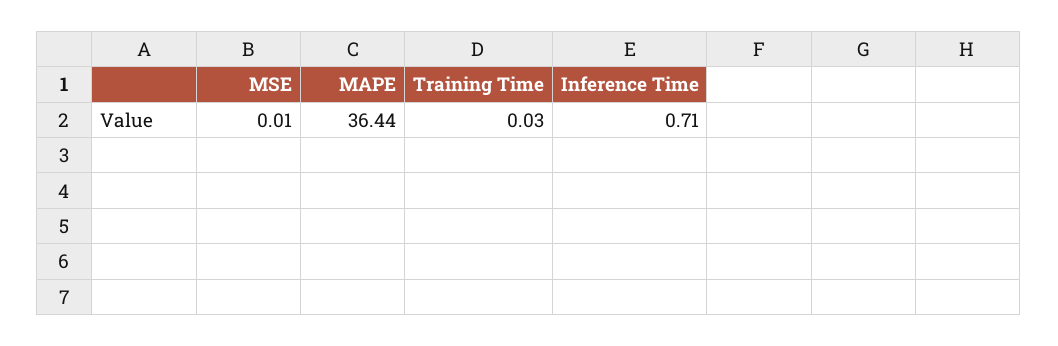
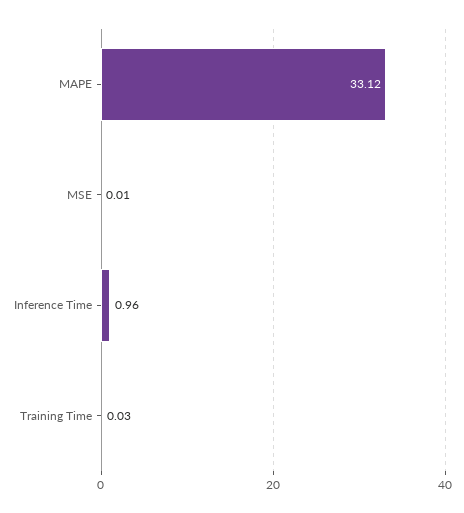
  {
    "MSE": 0.01,
-   "MAPE": 36.44,
+   "MAPE": 33.12,
    "Training Time": 0.03,
-   "Inference Time": 0.71
+   "Inference Time": 0.96
  }

